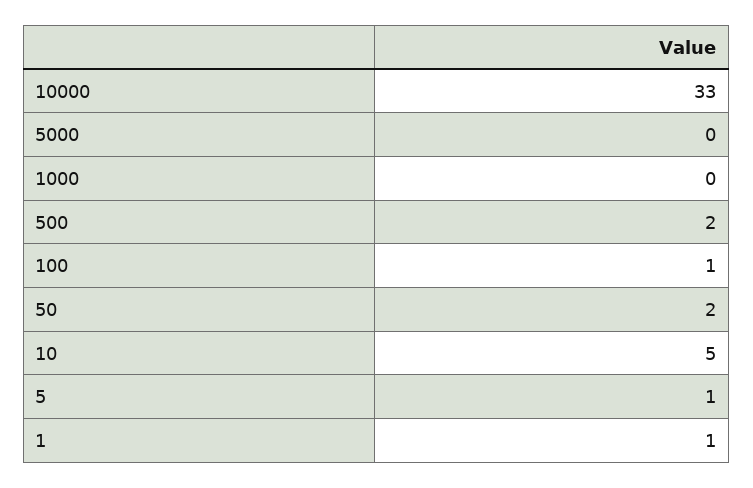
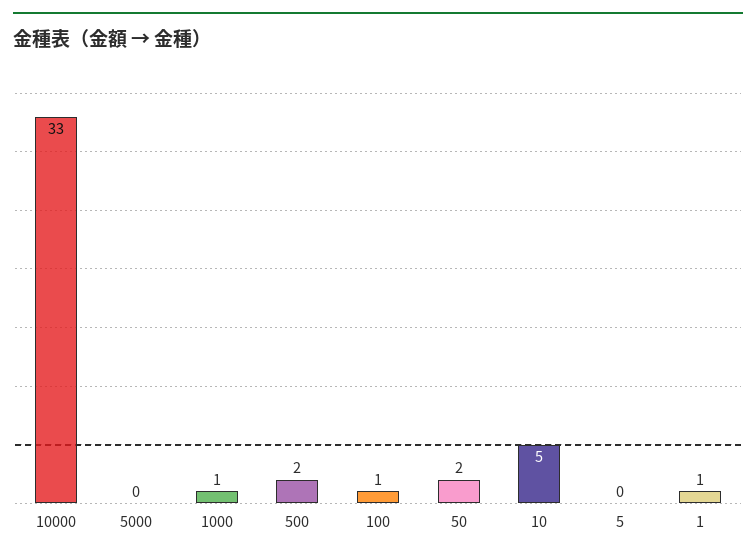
  {
    "10000": 33,
    "5000": 0,
-   "1000": 0,
+   "1000": 1,
    "500": 2,
    "100": 1,
    "50": 2,
    "10": 5,
-   "5": 1,
+   "5": 0,
    "1": 1
  }

